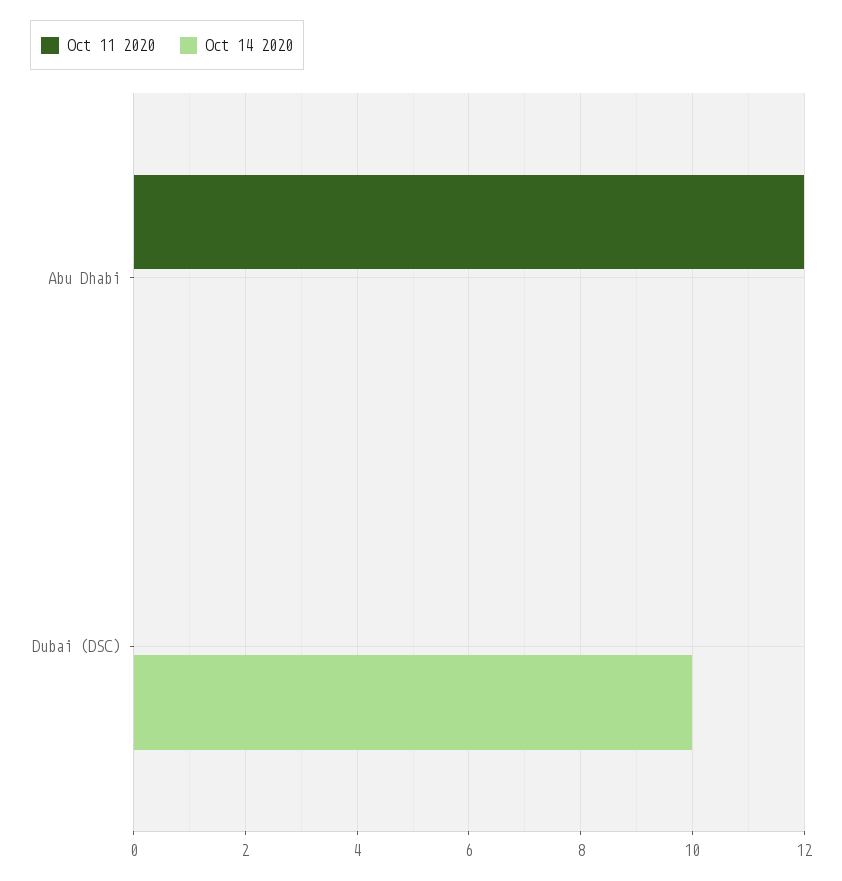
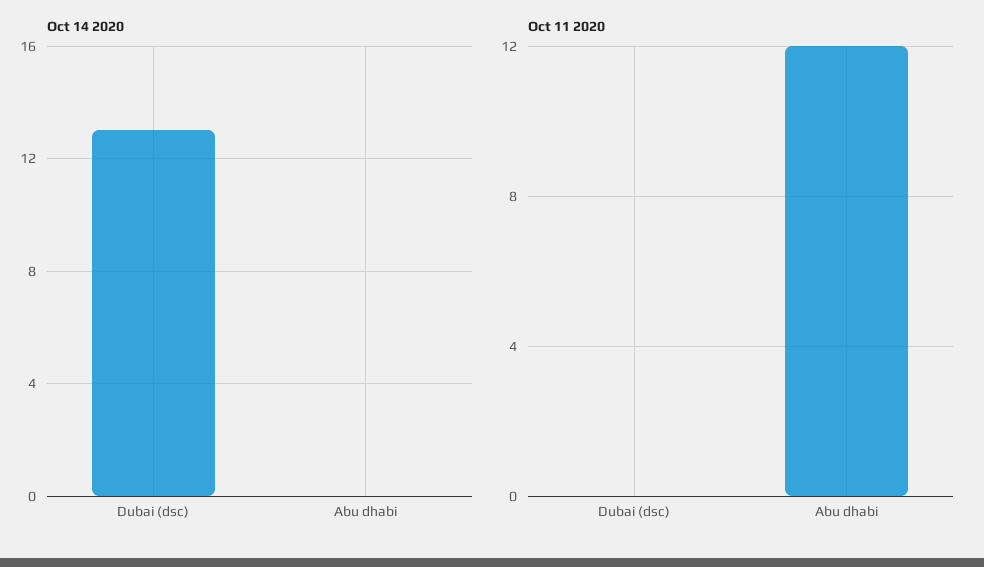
  {
    "Oct 11 2020": {
      "Abu Dhabi": 12,
      "Dubai (DSC)": 0
    },
    "Oct 14 2020": {
      "Abu Dhabi": 0,
-     "Dubai (DSC)": 10
+     "Dubai (DSC)": 13
    }
  }

